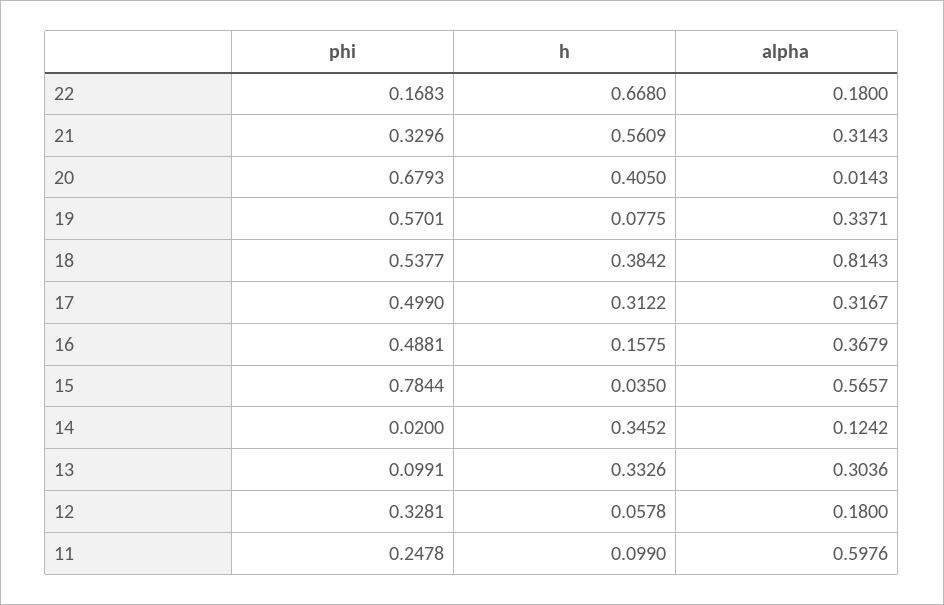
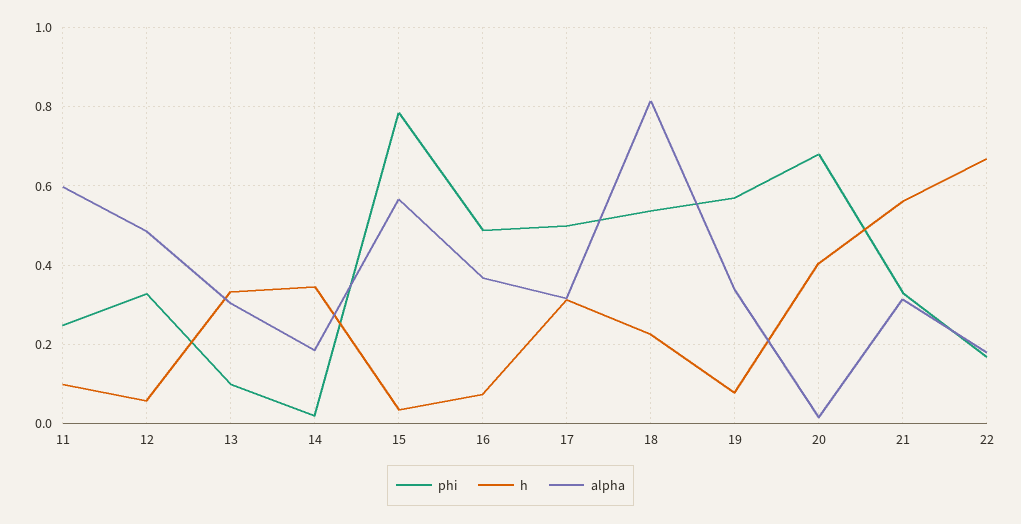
  {
    "phi": {
      "22": 0.1683,
      "21": 0.3296,
      "20": 0.6793,
      "19": 0.5701,
      "18": 0.5377,
      "17": 0.499,
      "16": 0.4881,
      "15": 0.7844,
      "14": 0.02,
      "13": 0.0991,
      "12": 0.3281,
      "11": 0.2478
    },
    "h": {
      "22": 0.668,
      "21": 0.5609,
      "20": 0.405,
      "19": 0.0775,
-     "18": 0.3842,
+     "18": 0.22,
      "17": 0.3122,
-     "16": 0.1575,
+     "16": 0.08,
      "15": 0.035,
      "14": 0.3452,
      "13": 0.3326,
      "12": 0.0578,
      "11": 0.099
    },
    "alpha": {
      "22": 0.18,
      "21": 0.3143,
      "20": 0.0143,
      "19": 0.3371,
      "18": 0.8143,
      "17": 0.3167,
      "16": 0.3679,
      "15": 0.5657,
-     "14": 0.1242,
+     "14": 0.18,
      "13": 0.3036,
-     "12": 0.18,
+     "12": 0.48,
      "11": 0.5976
    }
  }

